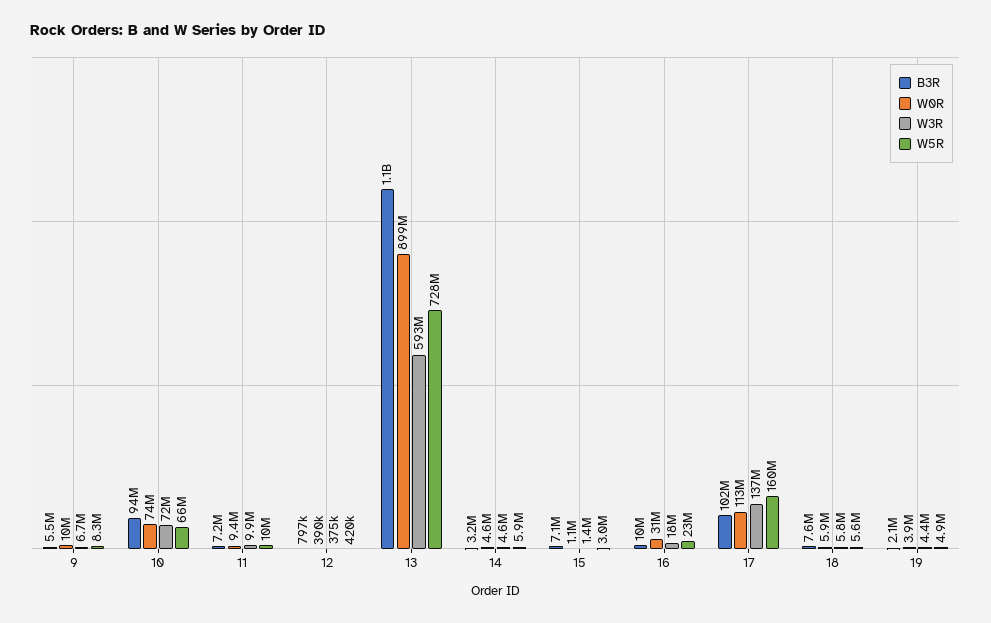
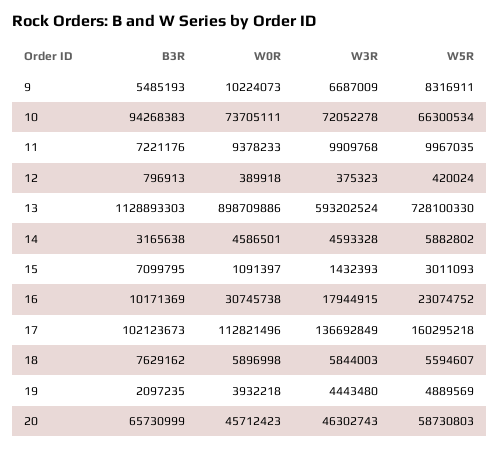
  {
    "B3R": {
      "9": 5485193,
      "10": 94268383,
      "11": 7221176,
      "12": 796913,
      "13": 1128893303,
      "14": 3165638,
      "15": 7099795,
      "16": 10171369,
      "17": 102123673,
      "18": 7629162,
-     "19": 2097235
+     "19": 2097235,
+     "20": 65730999
    },
    "W0R": {
      "9": 10224073,
      "10": 73705111,
      "11": 9378233,
      "12": 389918,
      "13": 898709886,
      "14": 4586501,
      "15": 1091397,
      "16": 30745738,
      "17": 112821496,
      "18": 5896998,
-     "19": 3932218
+     "19": 3932218,
+     "20": 45712423
    },
    "W3R": {
      "9": 6687009,
      "10": 72052278,
      "11": 9909768,
      "12": 375323,
      "13": 593202524,
      "14": 4593328,
      "15": 1432393,
      "16": 17944915,
      "17": 136692849,
      "18": 5844003,
-     "19": 4443480
+     "19": 4443480,
+     "20": 46302743
    },
    "W5R": {
      "9": 8316911,
      "10": 66300534,
      "11": 9967035,
      "12": 420024,
      "13": 728100330,
      "14": 5882802,
      "15": 3011093,
      "16": 23074752,
      "17": 160295218,
      "18": 5594607,
-     "19": 4889569
+     "19": 4889569,
+     "20": 58730803
    }
  }

